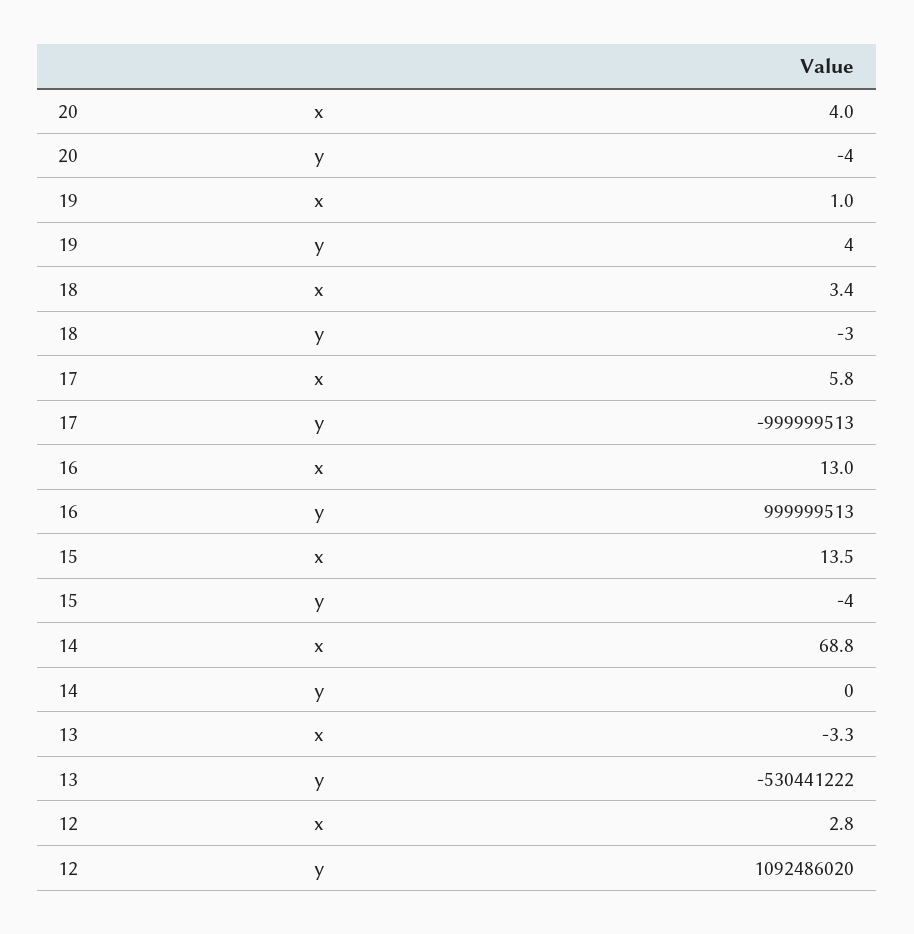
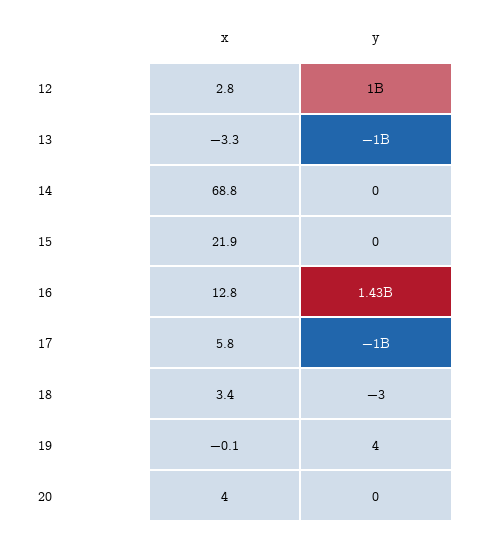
  {
    "20": {
      "x": 4,
-     "y": -4
+     "y": 0
    },
    "19": {
-     "x": 1,
+     "x": -0.1,
      "y": 4
    },
    "18": {
      "x": 3.4,
      "y": -3
    },
    "17": {
      "x": 5.8,
      "y": -999999513
    },
    "16": {
-     "x": 13,
+     "x": 12.8,
-     "y": 999999513
+     "y": 1430000000
    },
    "15": {
-     "x": 13.5,
+     "x": 21.9,
-     "y": -4
+     "y": 0
    },
    "14": {
      "x": 68.8,
      "y": 0
    },
    "13": {
      "x": -3.3,
-     "y": -530441222
+     "y": -1000000000
    },
    "12": {
      "x": 2.8,
-     "y": 1092486020
+     "y": 1000000000
    }
  }

